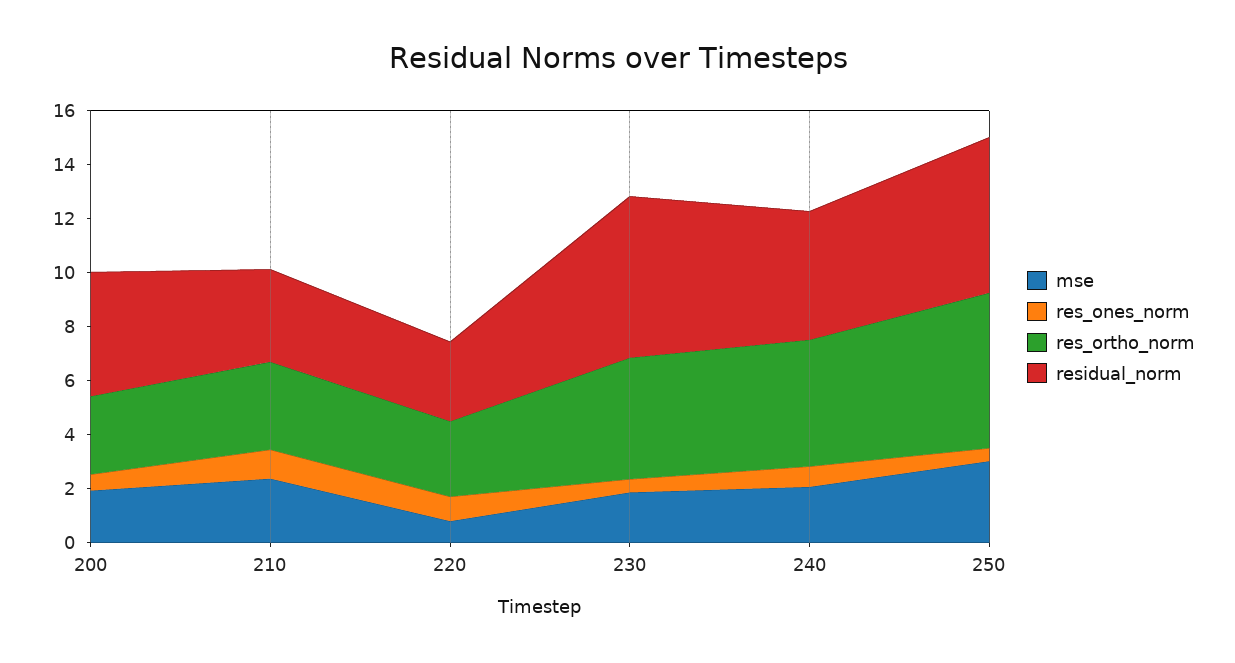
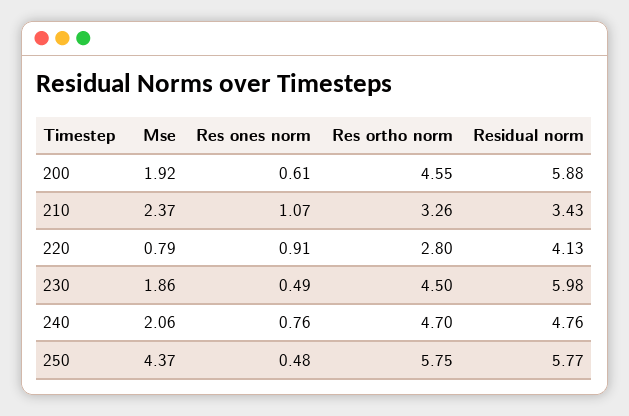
  {
    "mse": {
      "200": 1.92,
      "210": 2.37,
      "220": 0.79,
      "230": 1.86,
      "240": 2.06,
-     "250": 3
+     "250": 4.37
    },
    "res_ones_norm": {
      "200": 0.61,
      "210": 1.07,
      "220": 0.91,
      "230": 0.49,
      "240": 0.76,
      "250": 0.48
    },
    "res_ortho_norm": {
-     "200": 3,
+     "200": 4.55,
      "210": 3.26,
      "220": 2.8,
      "230": 4.5,
      "240": 4.7,
      "250": 5.75
    },
    "residual_norm": {
-     "200": 4.5,
+     "200": 5.88,
      "210": 3.43,
-     "220": 3,
+     "220": 4.13,
      "230": 5.98,
      "240": 4.76,
      "250": 5.77
    }
  }

